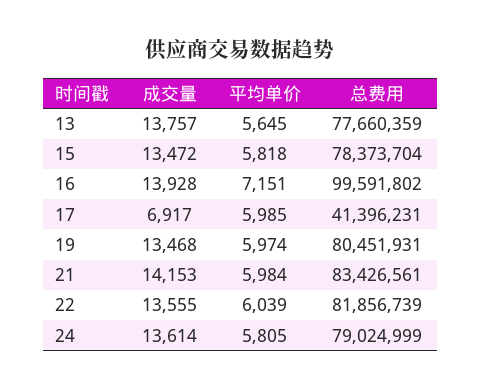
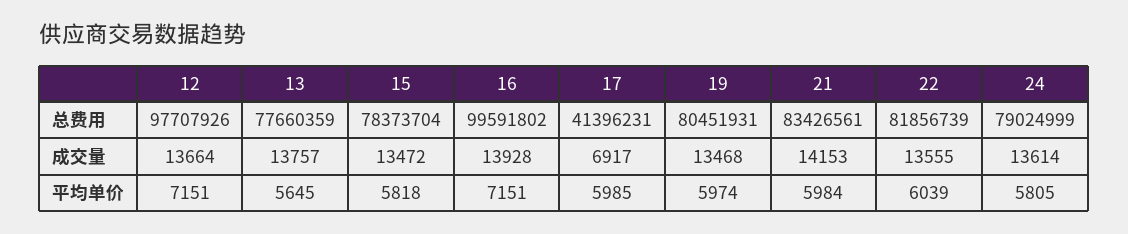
  {
    "成交量": {
      "13": 13757,
      "15": 13472,
      "16": 13928,
      "17": 6917,
      "19": 13468,
      "21": 14153,
      "22": 13555,
-     "24": 13614
+     "24": 13614,
+     "12": 13664
    },
    "平均单价": {
      "13": 5645,
      "15": 5818,
      "16": 7151,
      "17": 5985,
      "19": 5974,
      "21": 5984,
      "22": 6039,
-     "24": 5805
+     "24": 5805,
+     "12": 7151
    },
    "总费用": {
      "13": 77660359,
      "15": 78373704,
      "16": 99591802,
      "17": 41396231,
      "19": 80451931,
      "21": 83426561,
      "22": 81856739,
-     "24": 79024999
+     "24": 79024999,
+     "12": 97707926
    }
  }

